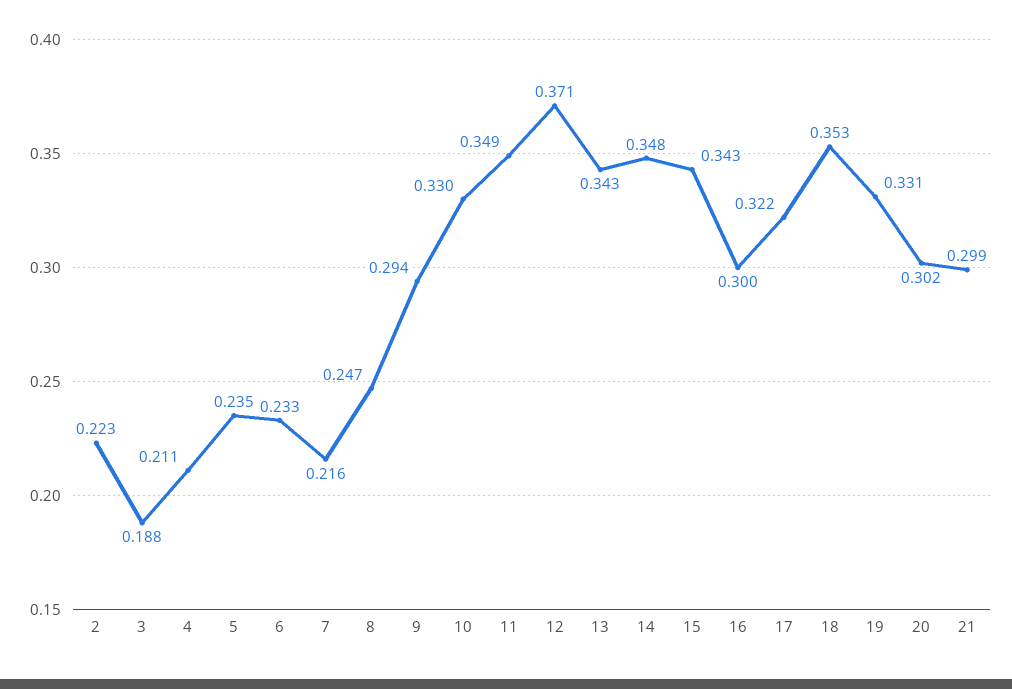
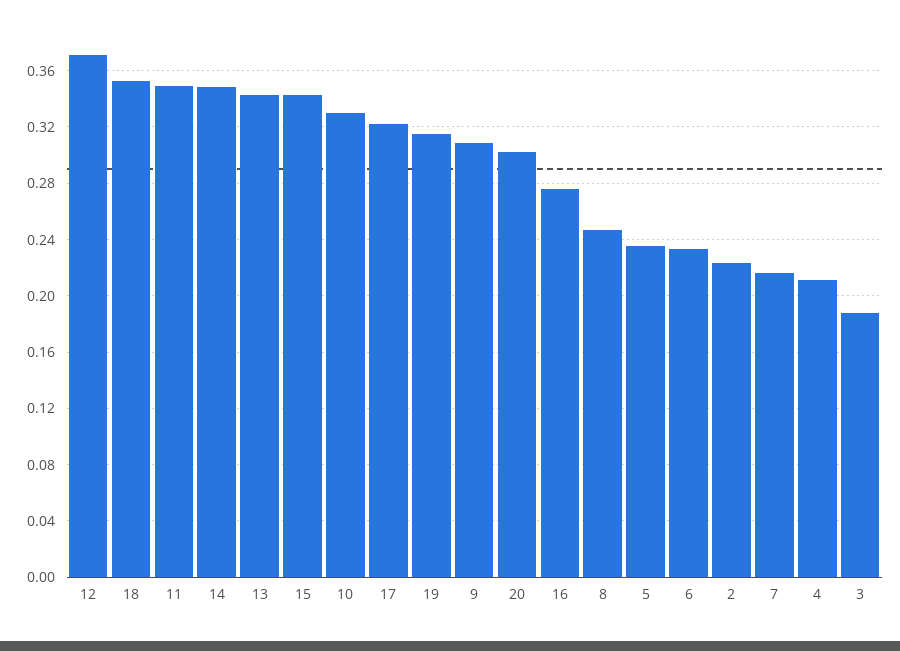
  {
    "2": 0.223,
    "3": 0.188,
    "4": 0.211,
    "5": 0.235,
    "6": 0.233,
    "7": 0.216,
    "8": 0.247,
-   "9": 0.294,
+   "9": 0.31,
    "10": 0.33,
    "11": 0.349,
    "12": 0.371,
    "13": 0.343,
    "14": 0.348,
    "15": 0.343,
-   "16": 0.3,
+   "16": 0.275,
    "17": 0.322,
    "18": 0.353,
-   "19": 0.331,
+   "19": 0.315,
-   "20": 0.302,
+   "20": 0.302
-   "21": 0.299
  }

